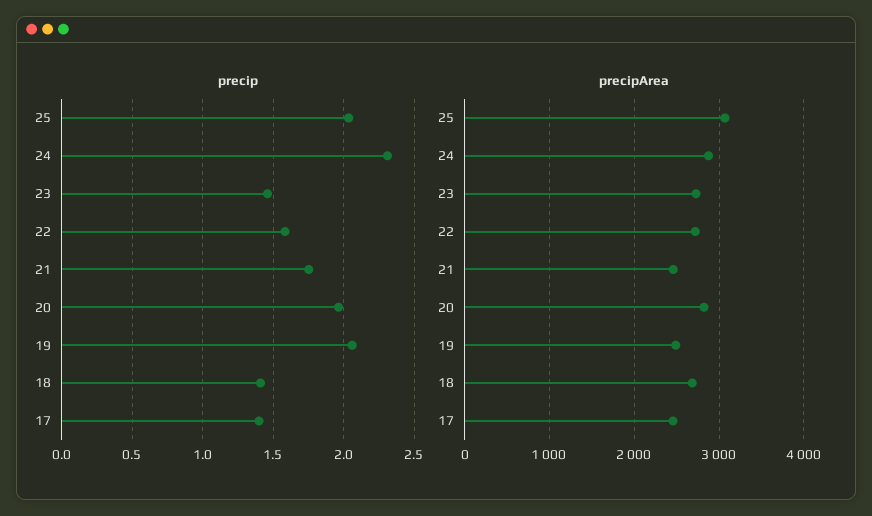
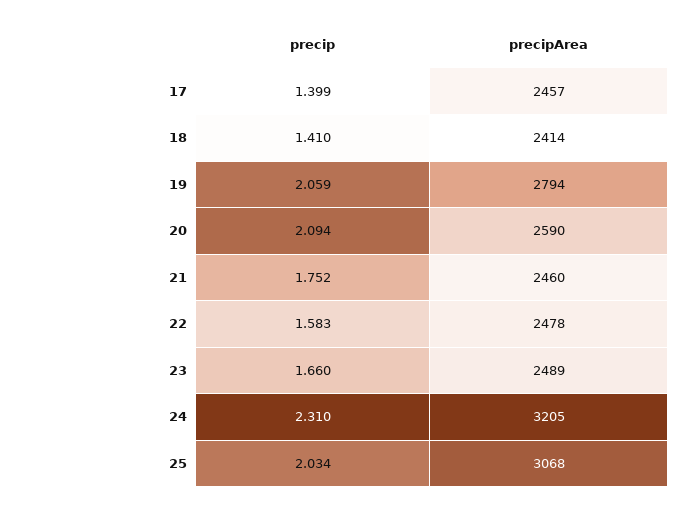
  {
    "precip": {
      "25": 2.034,
      "24": 2.31,
-     "23": 1.45,
+     "23": 1.66,
      "22": 1.583,
      "21": 1.752,
-     "20": 1.95,
+     "20": 2.094,
      "19": 2.059,
      "18": 1.41,
      "17": 1.399
    },
    "precipArea": {
      "25": 3068,
-     "24": 2900,
+     "24": 3205,
-     "23": 2700,
+     "23": 2489,
-     "22": 2700,
+     "22": 2478,
      "21": 2460,
-     "20": 2800,
+     "20": 2590,
-     "19": 2500,
+     "19": 2794,
-     "18": 2700,
+     "18": 2414,
      "17": 2457
    }
  }

